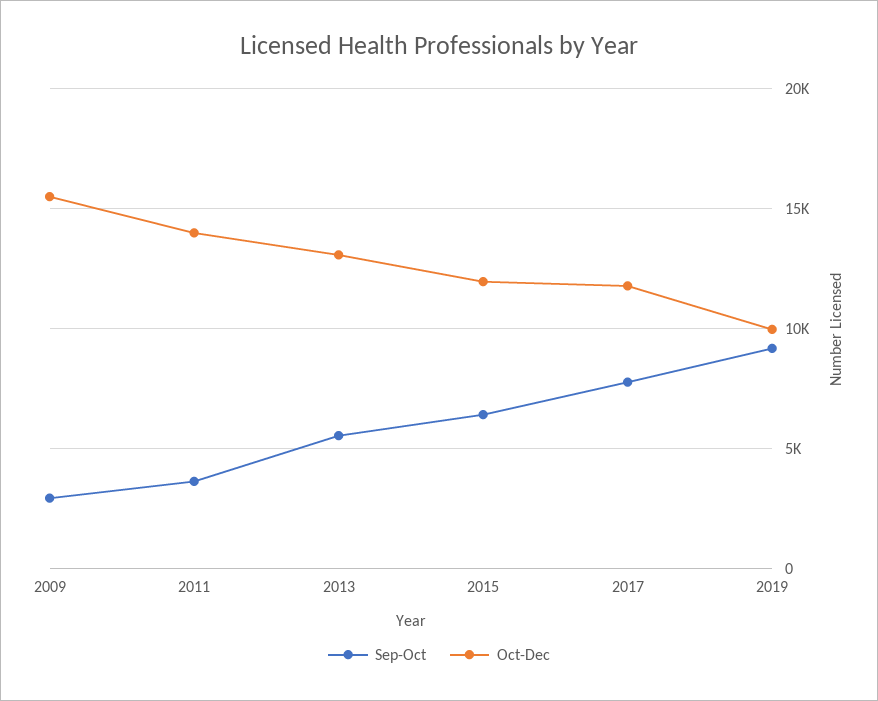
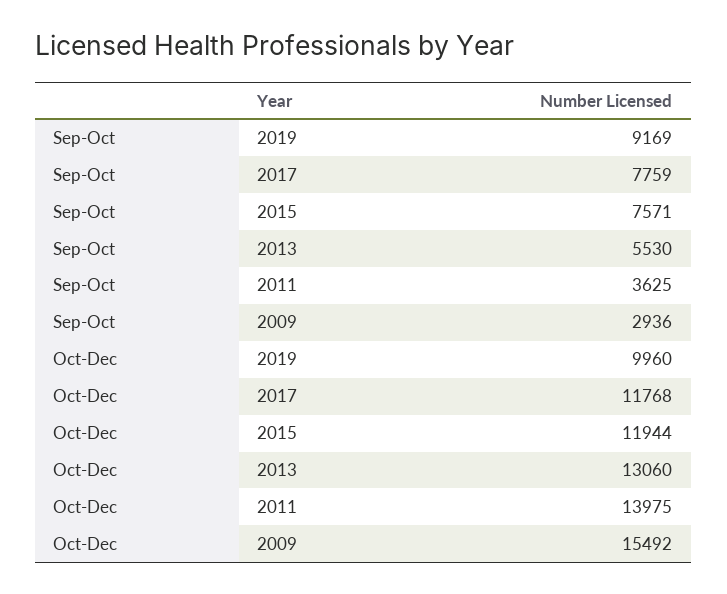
  {
    "Sep-Oct": {
      "2009": 2936,
      "2011": 3625,
      "2013": 5530,
-     "2015": 6500,
+     "2015": 7571,
      "2017": 7759,
      "2019": 9169
    },
    "Oct-Dec": {
      "2009": 15492,
      "2011": 13975,
      "2013": 13060,
      "2015": 11944,
      "2017": 11768,
      "2019": 9960
    }
  }

